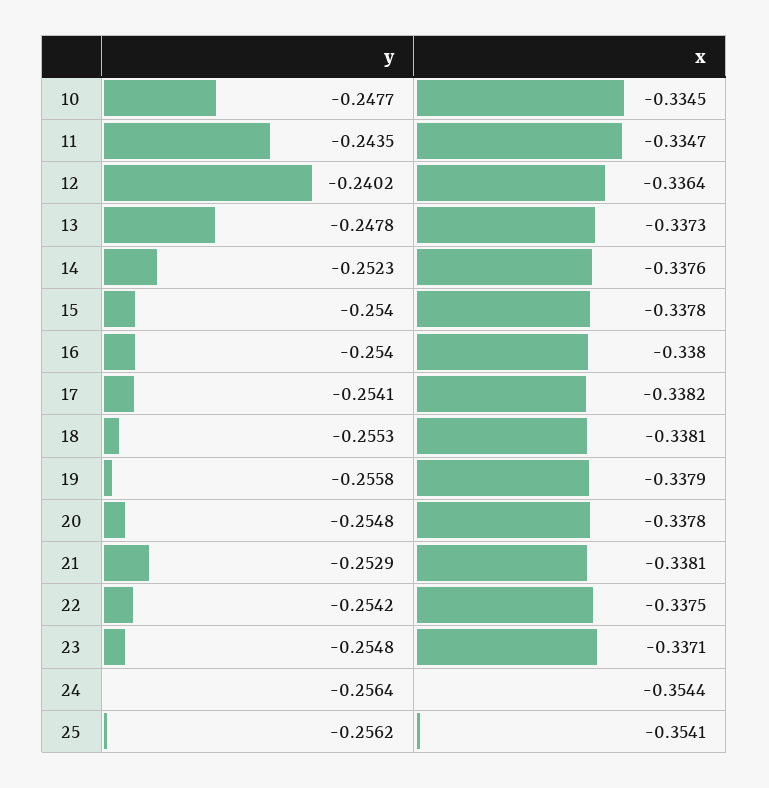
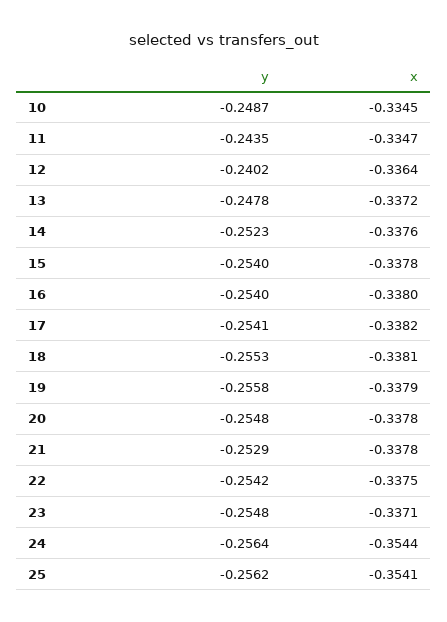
  {
    "y": {
-     "10": -0.2477,
+     "10": -0.2487,
      "11": -0.2435,
      "12": -0.2402,
      "13": -0.2478,
      "14": -0.2523,
      "15": -0.254,
      "16": -0.254,
      "17": -0.2541,
      "18": -0.2553,
      "19": -0.2558,
      "20": -0.2548,
      "21": -0.2529,
      "22": -0.2542,
      "23": -0.2548,
      "24": -0.2564,
      "25": -0.2562
    },
    "x": {
      "10": -0.3345,
      "11": -0.3347,
      "12": -0.3364,
-     "13": -0.3373,
+     "13": -0.3372,
      "14": -0.3376,
      "15": -0.3378,
      "16": -0.338,
      "17": -0.3382,
      "18": -0.3381,
      "19": -0.3379,
      "20": -0.3378,
-     "21": -0.3381,
+     "21": -0.3378,
      "22": -0.3375,
      "23": -0.3371,
      "24": -0.3544,
      "25": -0.3541
    }
  }

